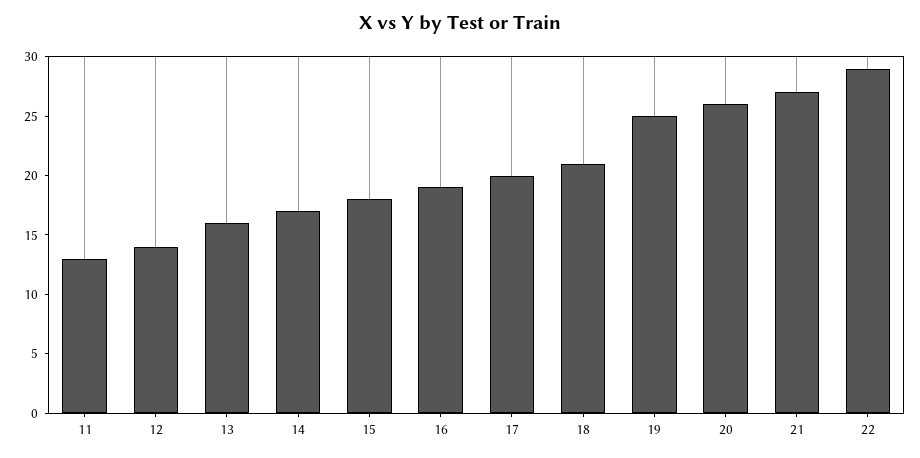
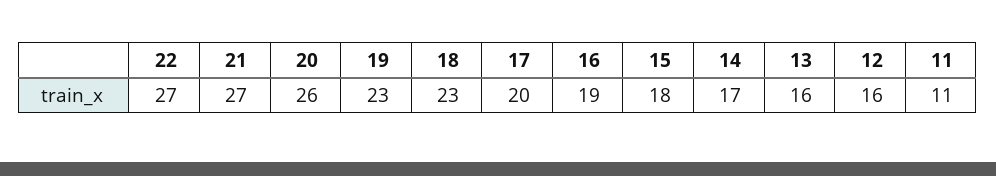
  {
-   "11": 13,
+   "11": 11,
-   "12": 14,
+   "12": 16,
    "13": 16,
    "14": 17,
    "15": 18,
    "16": 19,
    "17": 20,
-   "18": 21,
+   "18": 23,
-   "19": 25,
+   "19": 23,
    "20": 26,
    "21": 27,
-   "22": 29
+   "22": 27
  }

